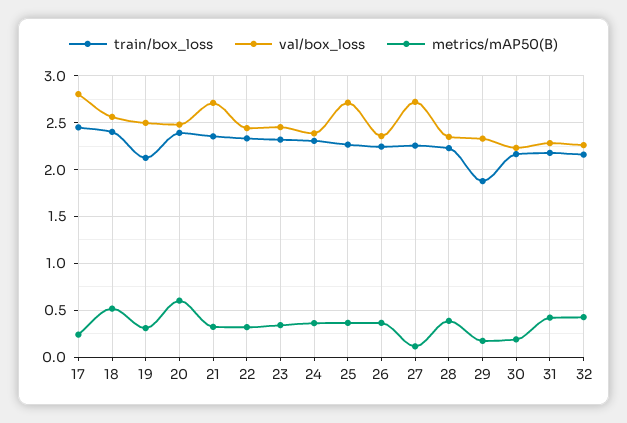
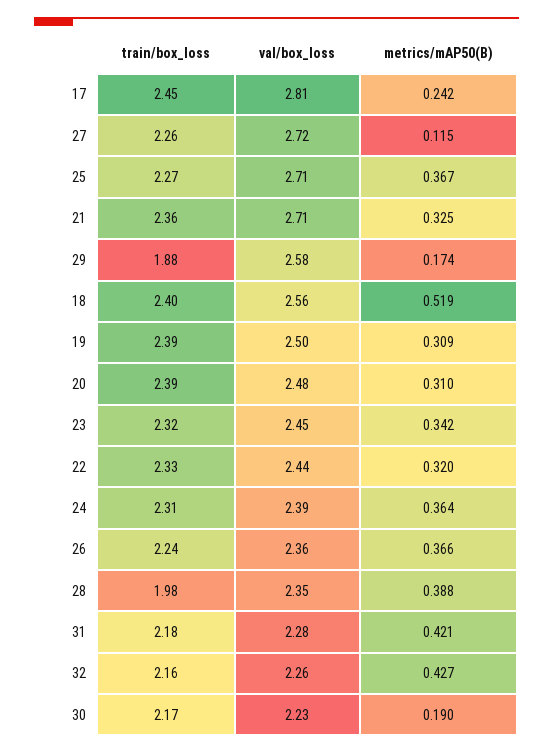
  {
    "train/box_loss": {
      "17": 2.45,
      "18": 2.4,
-     "19": 2.1,
+     "19": 2.39,
      "20": 2.39,
      "21": 2.36,
      "22": 2.33,
      "23": 2.32,
      "24": 2.31,
      "25": 2.27,
      "26": 2.24,
      "27": 2.26,
-     "28": 2.2,
+     "28": 1.98,
      "29": 1.88,
      "30": 2.17,
      "31": 2.18,
      "32": 2.16
    },
    "val/box_loss": {
      "17": 2.81,
      "18": 2.56,
      "19": 2.5,
      "20": 2.48,
      "21": 2.71,
      "22": 2.44,
      "23": 2.45,
      "24": 2.39,
      "25": 2.71,
      "26": 2.36,
      "27": 2.72,
      "28": 2.35,
-     "29": 2.3,
+     "29": 2.58,
      "30": 2.23,
      "31": 2.28,
      "32": 2.26
    },
    "metrics/mAP50(B)": {
      "17": 0.242,
      "18": 0.519,
      "19": 0.309,
-     "20": 0.6,
+     "20": 0.31,
      "21": 0.325,
      "22": 0.32,
      "23": 0.342,
      "24": 0.364,
      "25": 0.367,
      "26": 0.366,
      "27": 0.115,
      "28": 0.388,
      "29": 0.174,
      "30": 0.19,
      "31": 0.421,
      "32": 0.427
    }
  }

